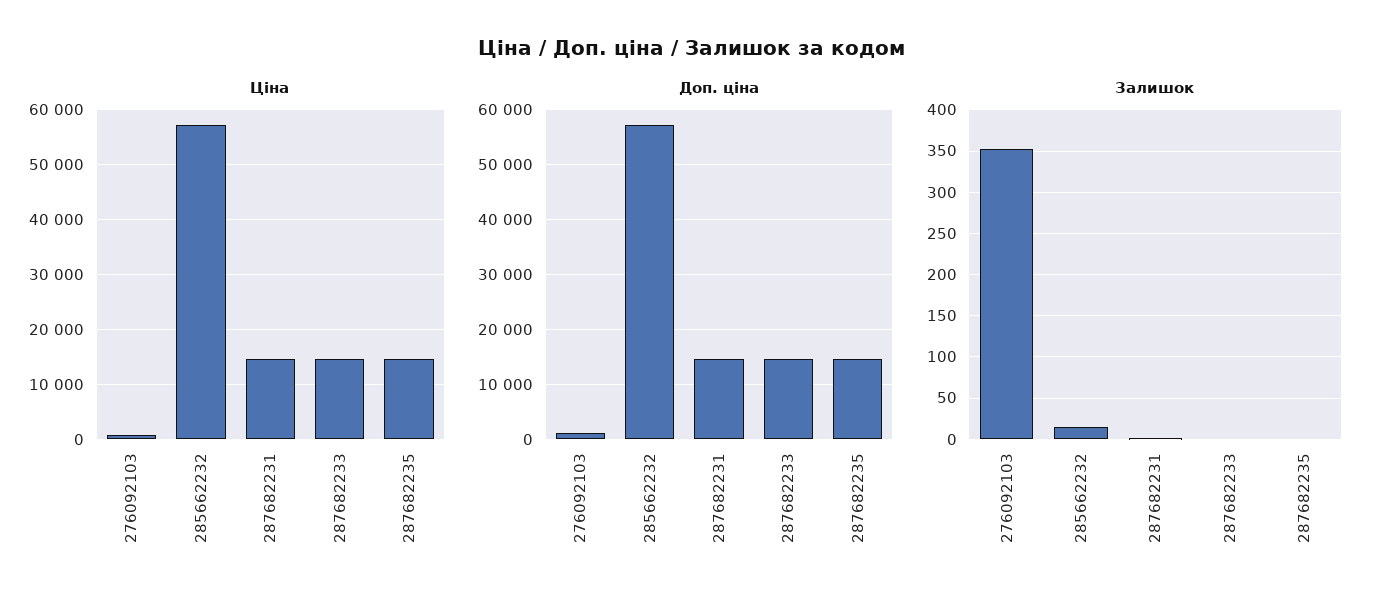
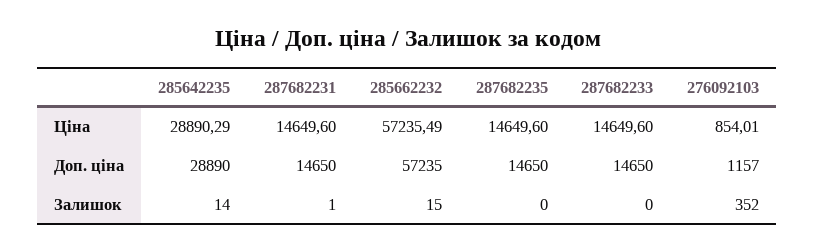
  {
    "Ціна": {
      "276092103": 854.01,
      "285662232": 57235.49,
      "287682231": 14649.6,
      "287682233": 14649.6,
-     "287682235": 14649.6
+     "287682235": 14649.6,
+     "285642235": 28890.29
    },
    "Доп. ціна": {
      "276092103": 1157,
      "285662232": 57235,
      "287682231": 14650,
      "287682233": 14650,
-     "287682235": 14650
+     "287682235": 14650,
+     "285642235": 28890
    },
    "Залишок": {
      "276092103": 352,
      "285662232": 15,
      "287682231": 1,
      "287682233": 0,
-     "287682235": 0
+     "287682235": 0,
+     "285642235": 14
    }
  }

